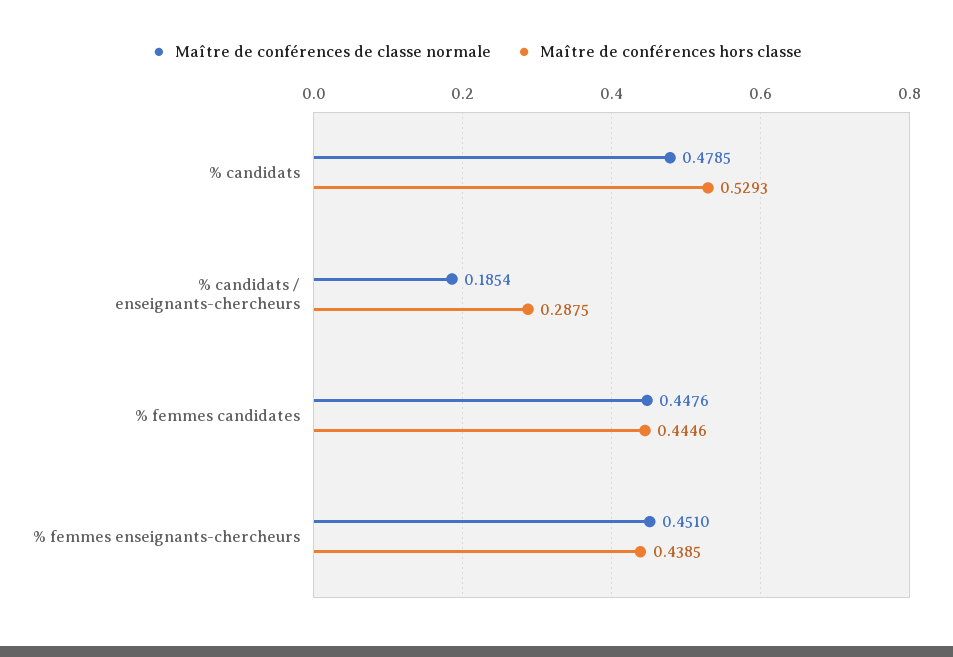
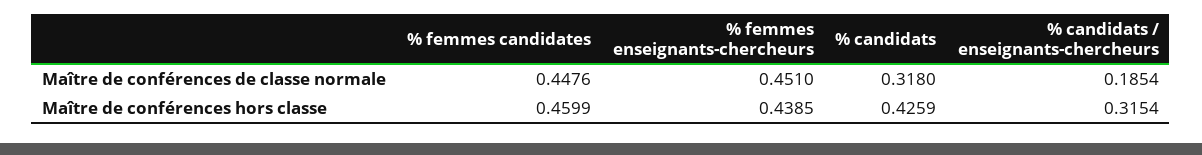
  {
    "Maître de conférences de classe normale": {
-     "% candidats": 0.4785,
+     "% candidats": 0.318,
      "% candidats / enseignants-chercheurs": 0.1854,
      "% femmes candidates": 0.4476,
      "% femmes enseignants-chercheurs": 0.451
    },
    "Maître de conférences hors classe": {
-     "% candidats": 0.5293,
+     "% candidats": 0.4259,
-     "% candidats / enseignants-chercheurs": 0.2875,
+     "% candidats / enseignants-chercheurs": 0.3154,
-     "% femmes candidates": 0.4446,
+     "% femmes candidates": 0.4599,
      "% femmes enseignants-chercheurs": 0.4385
    }
  }

